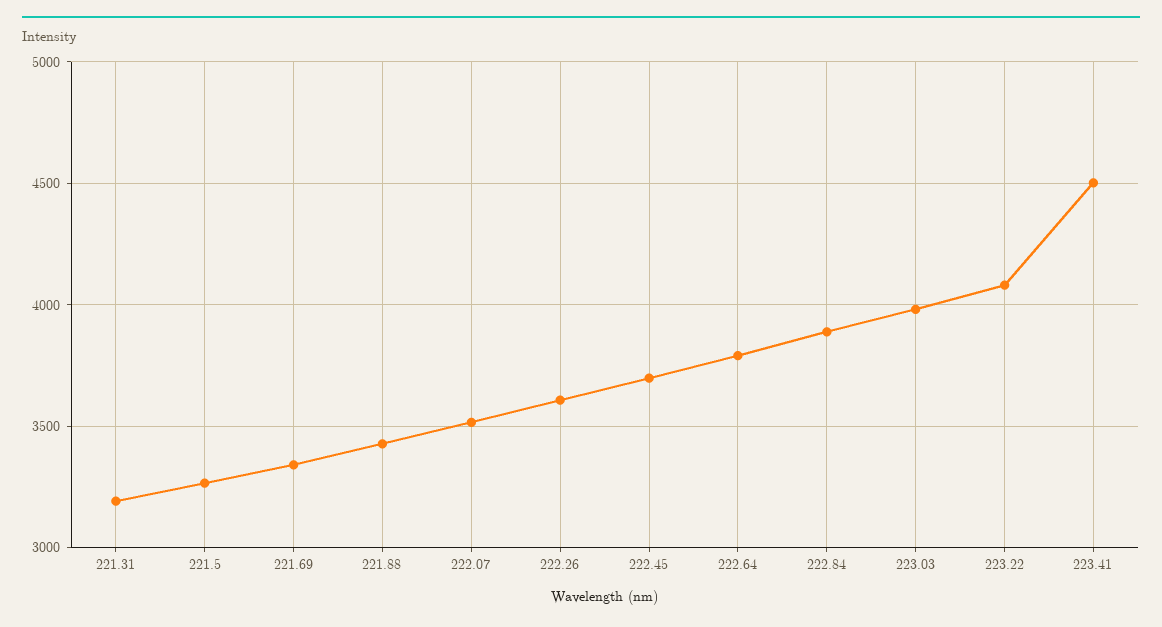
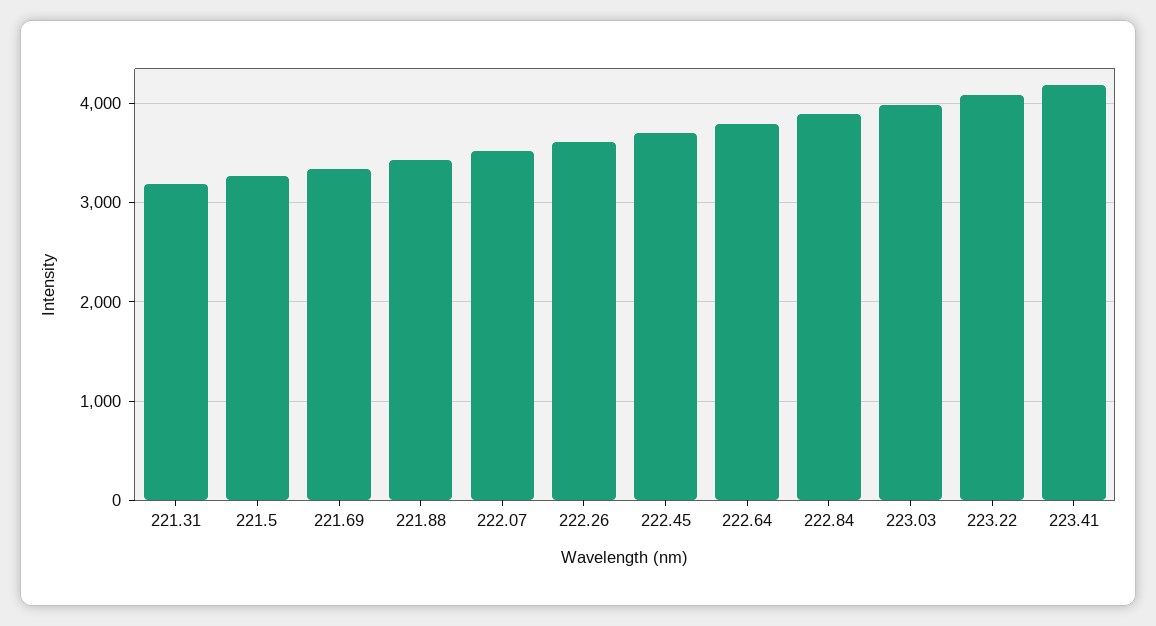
  {
    "221.31": 3200,
    "221.5": 3250,
    "221.69": 3350,
    "221.88": 3450,
    "222.07": 3500,
    "222.26": 3600,
    "222.45": 3700,
    "222.64": 3800,
    "222.84": 3900,
    "223.03": 4000,
    "223.22": 4100,
-   "223.41": 4500
+   "223.41": 4200
  }

